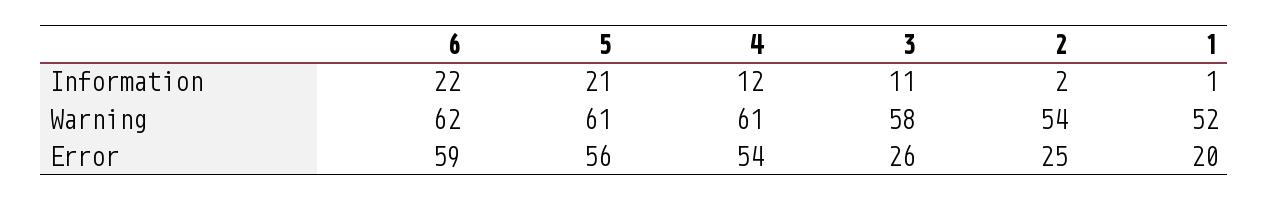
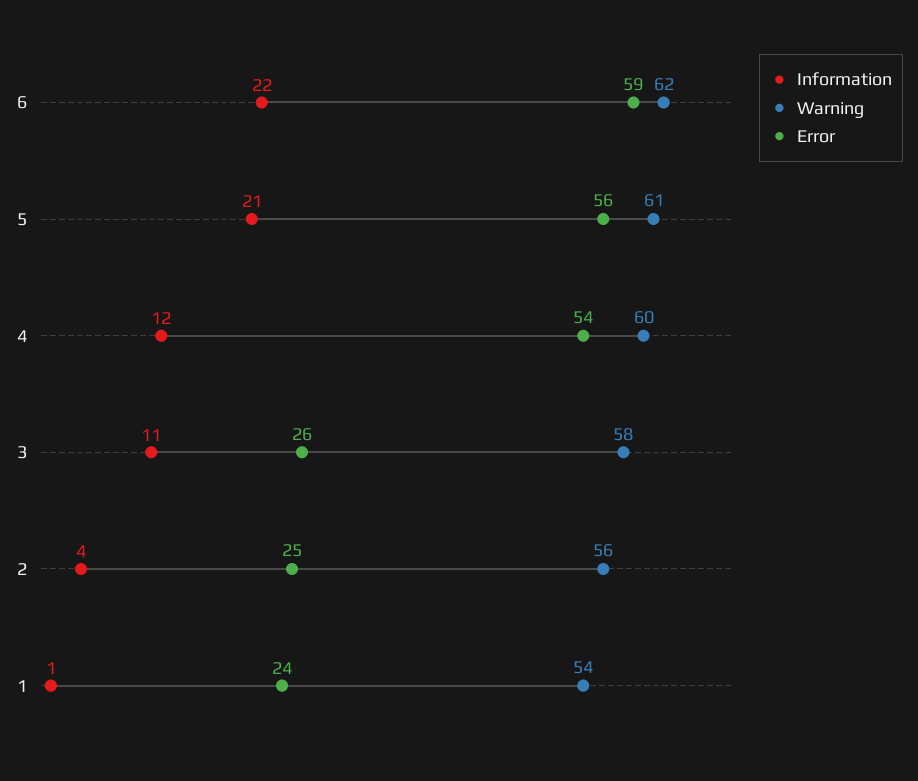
  {
    "Information": {
      "6": 22,
      "5": 21,
      "4": 12,
      "3": 11,
-     "2": 2,
+     "2": 4,
      "1": 1
    },
    "Warning": {
      "6": 62,
      "5": 61,
-     "4": 61,
+     "4": 60,
      "3": 58,
-     "2": 54,
+     "2": 56,
-     "1": 52
+     "1": 54
    },
    "Error": {
      "6": 59,
      "5": 56,
      "4": 54,
      "3": 26,
      "2": 25,
-     "1": 20
+     "1": 24
    }
  }

